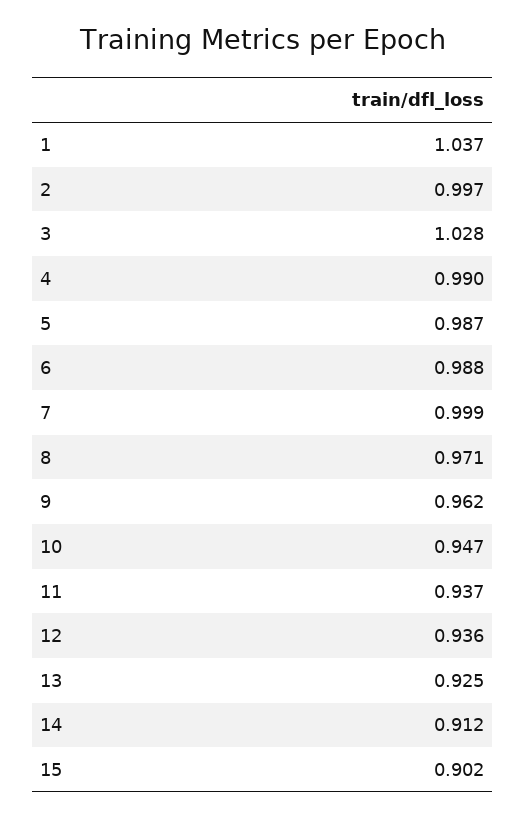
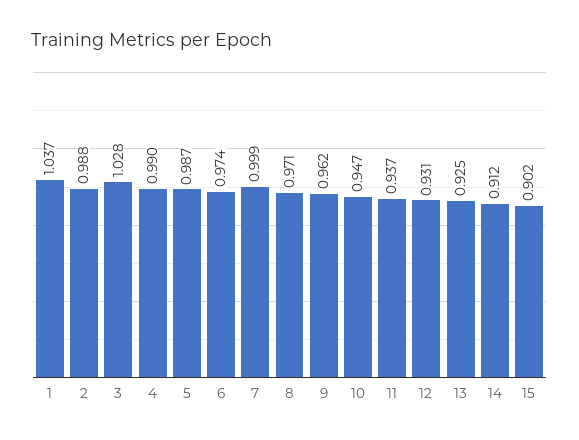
  {
    "1": 1.037,
-   "2": 0.997,
+   "2": 0.988,
    "3": 1.028,
    "4": 0.99,
    "5": 0.987,
-   "6": 0.988,
+   "6": 0.974,
    "7": 0.999,
    "8": 0.971,
    "9": 0.962,
    "10": 0.947,
    "11": 0.937,
-   "12": 0.936,
+   "12": 0.931,
    "13": 0.925,
    "14": 0.912,
    "15": 0.902
  }

